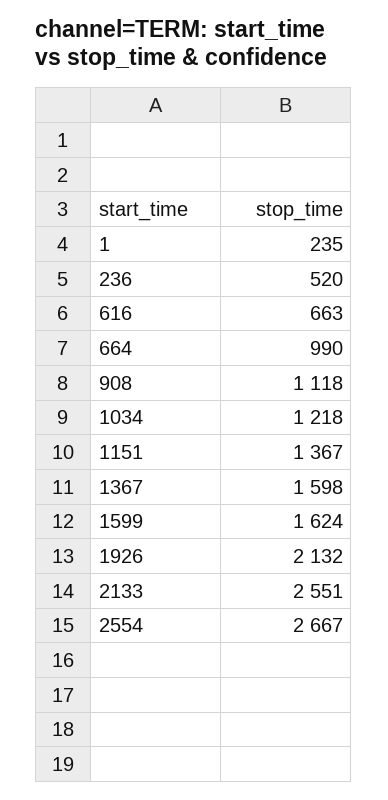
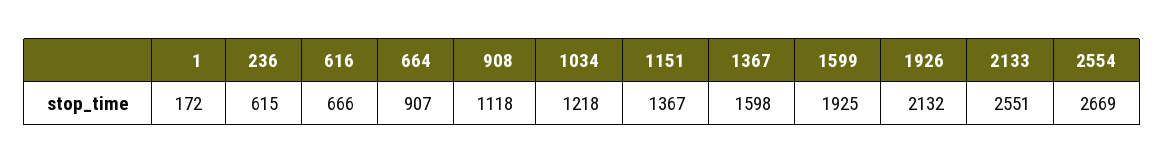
  {
-   "1": 235,
+   "1": 172,
-   "236": 520,
+   "236": 615,
-   "616": 663,
+   "616": 666,
-   "664": 990,
+   "664": 907,
    "908": 1118,
    "1034": 1218,
    "1151": 1367,
    "1367": 1598,
-   "1599": 1624,
+   "1599": 1925,
    "1926": 2132,
    "2133": 2551,
-   "2554": 2667
+   "2554": 2669
  }

